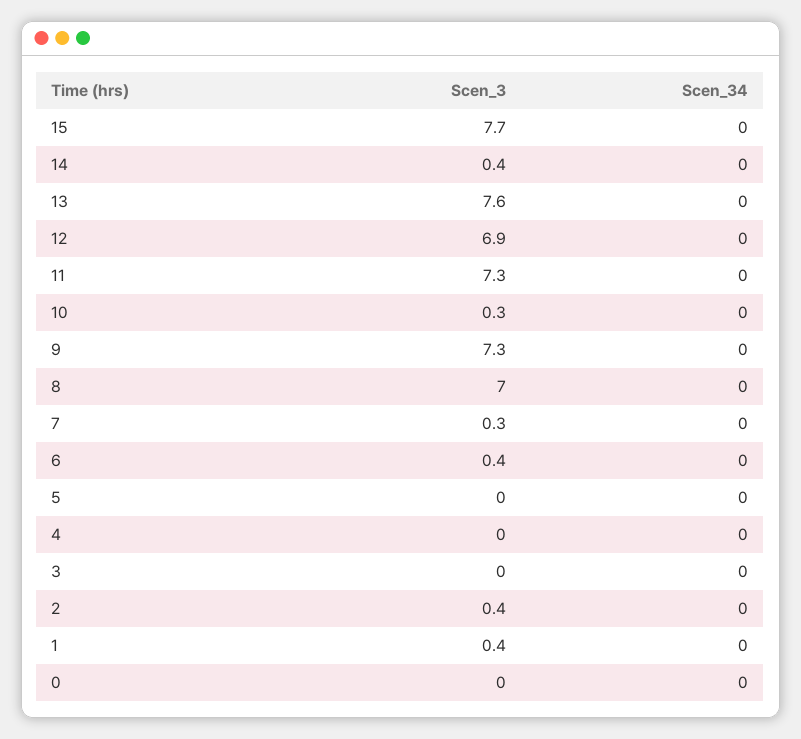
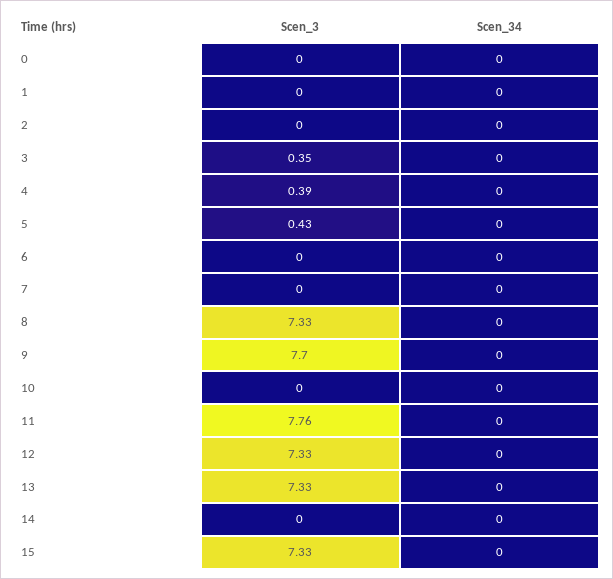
  {
    "Scen_3": {
-     "15": 7.7,
+     "15": 7.33,
-     "14": 0.4,
+     "14": 0,
-     "13": 7.6,
+     "13": 7.33,
-     "12": 6.9,
+     "12": 7.33,
-     "11": 7.3,
+     "11": 7.76,
-     "10": 0.3,
+     "10": 0,
-     "9": 7.3,
+     "9": 7.7,
-     "8": 7,
+     "8": 7.33,
-     "7": 0.3,
+     "7": 0,
-     "6": 0.4,
+     "6": 0,
-     "5": 0,
+     "5": 0.43,
-     "4": 0,
+     "4": 0.39,
-     "3": 0,
+     "3": 0.35,
-     "2": 0.4,
+     "2": 0,
-     "1": 0.4,
+     "1": 0,
      "0": 0
    },
    "Scen_34": {
      "15": 0,
      "14": 0,
      "13": 0,
      "12": 0,
      "11": 0,
      "10": 0,
      "9": 0,
      "8": 0,
      "7": 0,
      "6": 0,
      "5": 0,
      "4": 0,
      "3": 0,
      "2": 0,
      "1": 0,
      "0": 0
    }
  }

